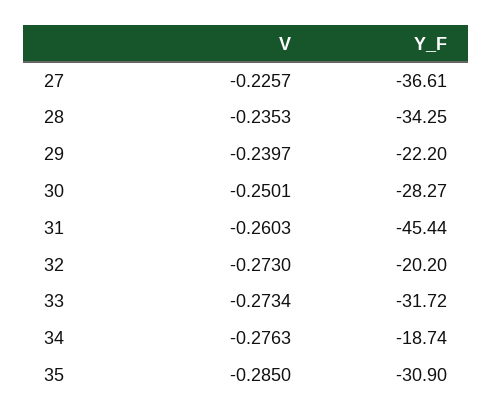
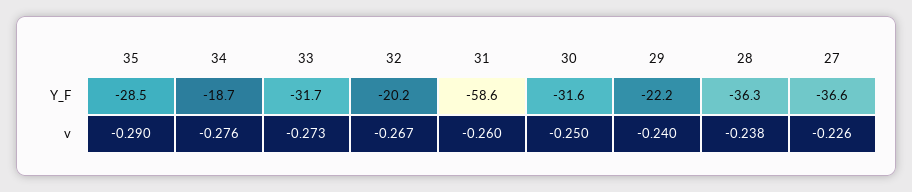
  {
    "V": {
      "27": -0.2257,
-     "28": -0.2353,
+     "28": -0.238,
      "29": -0.2397,
      "30": -0.2501,
      "31": -0.2603,
-     "32": -0.273,
+     "32": -0.267,
      "33": -0.2734,
      "34": -0.2763,
-     "35": -0.285
+     "35": -0.29
    },
    "Y_F": {
      "27": -36.61,
-     "28": -34.25,
+     "28": -36.3,
      "29": -22.2,
-     "30": -28.27,
+     "30": -31.6,
-     "31": -45.44,
+     "31": -58.6,
      "32": -20.2,
      "33": -31.72,
      "34": -18.74,
-     "35": -30.9
+     "35": -28.5
    }
  }

